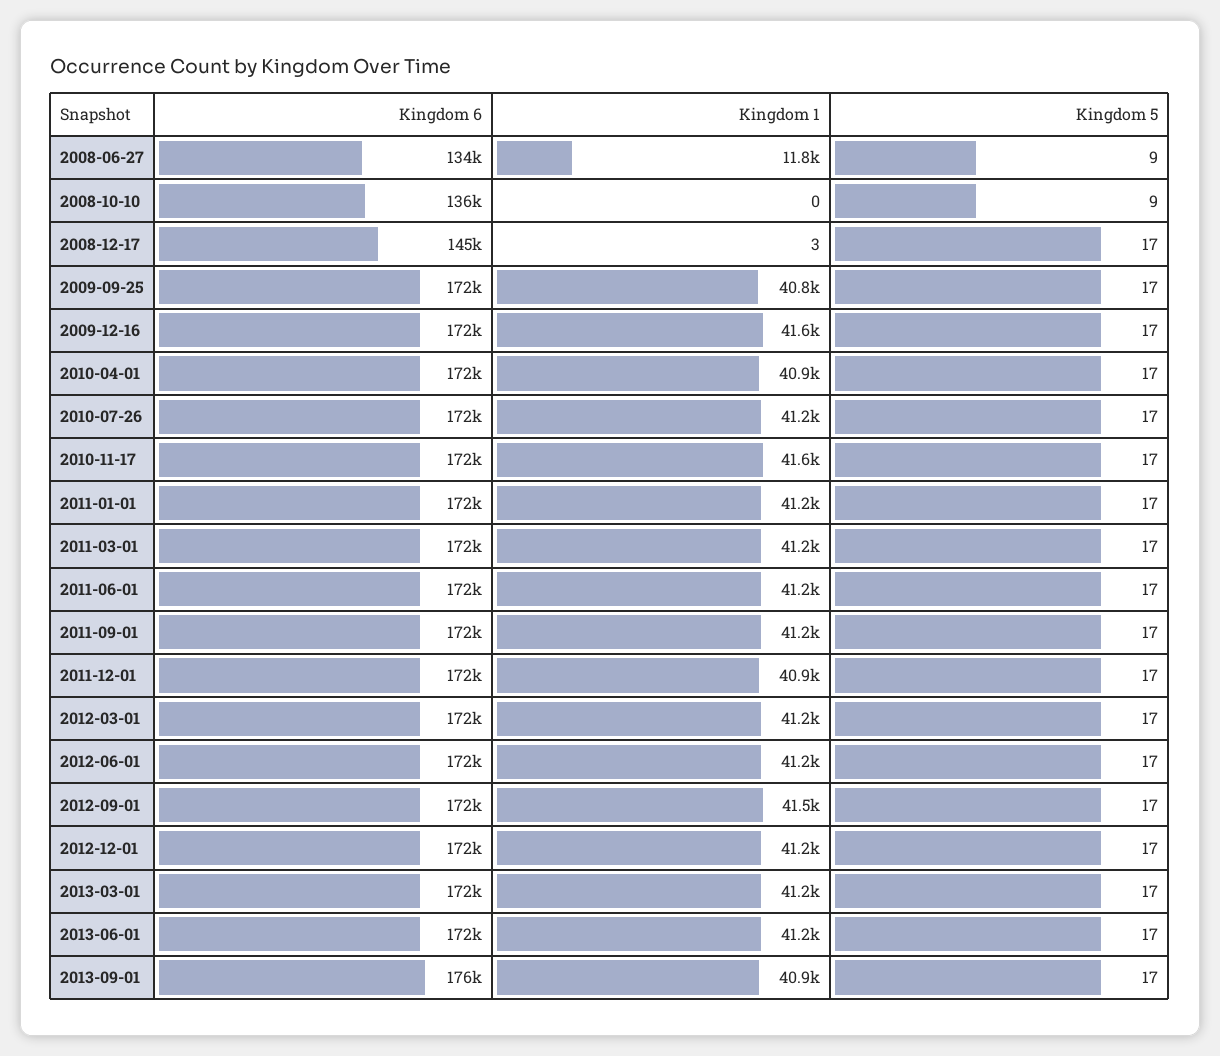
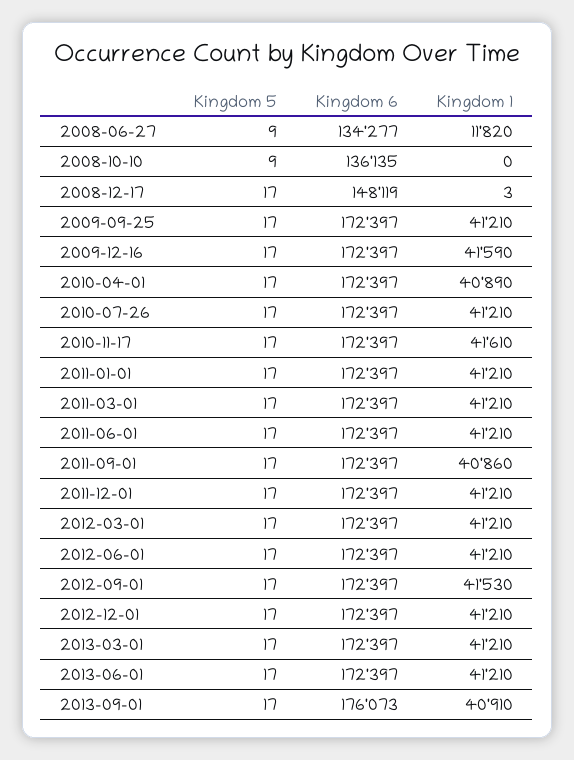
  {
    "Kingdom 6": {
      "2008-06-27": 134277,
      "2008-10-10": 136135,
-     "2008-12-17": 145000,
+     "2008-12-17": 148119,
      "2009-09-25": 172397,
      "2009-12-16": 172397,
      "2010-04-01": 172397,
      "2010-07-26": 172397,
      "2010-11-17": 172397,
      "2011-01-01": 172397,
      "2011-03-01": 172397,
      "2011-06-01": 172397,
      "2011-09-01": 172397,
      "2011-12-01": 172397,
      "2012-03-01": 172397,
      "2012-06-01": 172397,
      "2012-09-01": 172397,
      "2012-12-01": 172397,
      "2013-03-01": 172397,
      "2013-06-01": 172397,
      "2013-09-01": 176073
    },
    "Kingdom 1": {
      "2008-06-27": 11820,
      "2008-10-10": 0,
      "2008-12-17": 3,
-     "2009-09-25": 40800,
+     "2009-09-25": 41210,
      "2009-12-16": 41590,
      "2010-04-01": 40890,
      "2010-07-26": 41210,
      "2010-11-17": 41610,
      "2011-01-01": 41210,
      "2011-03-01": 41210,
      "2011-06-01": 41210,
-     "2011-09-01": 41200,
+     "2011-09-01": 40860,
-     "2011-12-01": 40900,
+     "2011-12-01": 41210,
      "2012-03-01": 41210,
      "2012-06-01": 41210,
      "2012-09-01": 41530,
      "2012-12-01": 41210,
      "2013-03-01": 41210,
      "2013-06-01": 41210,
      "2013-09-01": 40910
    },
    "Kingdom 5": {
      "2008-06-27": 9,
      "2008-10-10": 9,
      "2008-12-17": 17,
      "2009-09-25": 17,
      "2009-12-16": 17,
      "2010-04-01": 17,
      "2010-07-26": 17,
      "2010-11-17": 17,
      "2011-01-01": 17,
      "2011-03-01": 17,
      "2011-06-01": 17,
      "2011-09-01": 17,
      "2011-12-01": 17,
      "2012-03-01": 17,
      "2012-06-01": 17,
      "2012-09-01": 17,
      "2012-12-01": 17,
      "2013-03-01": 17,
      "2013-06-01": 17,
      "2013-09-01": 17
    }
  }

